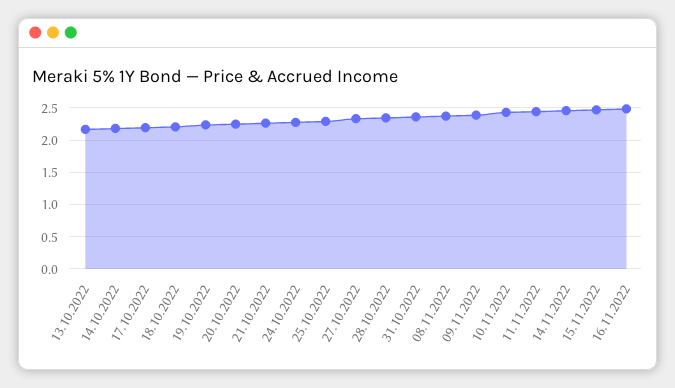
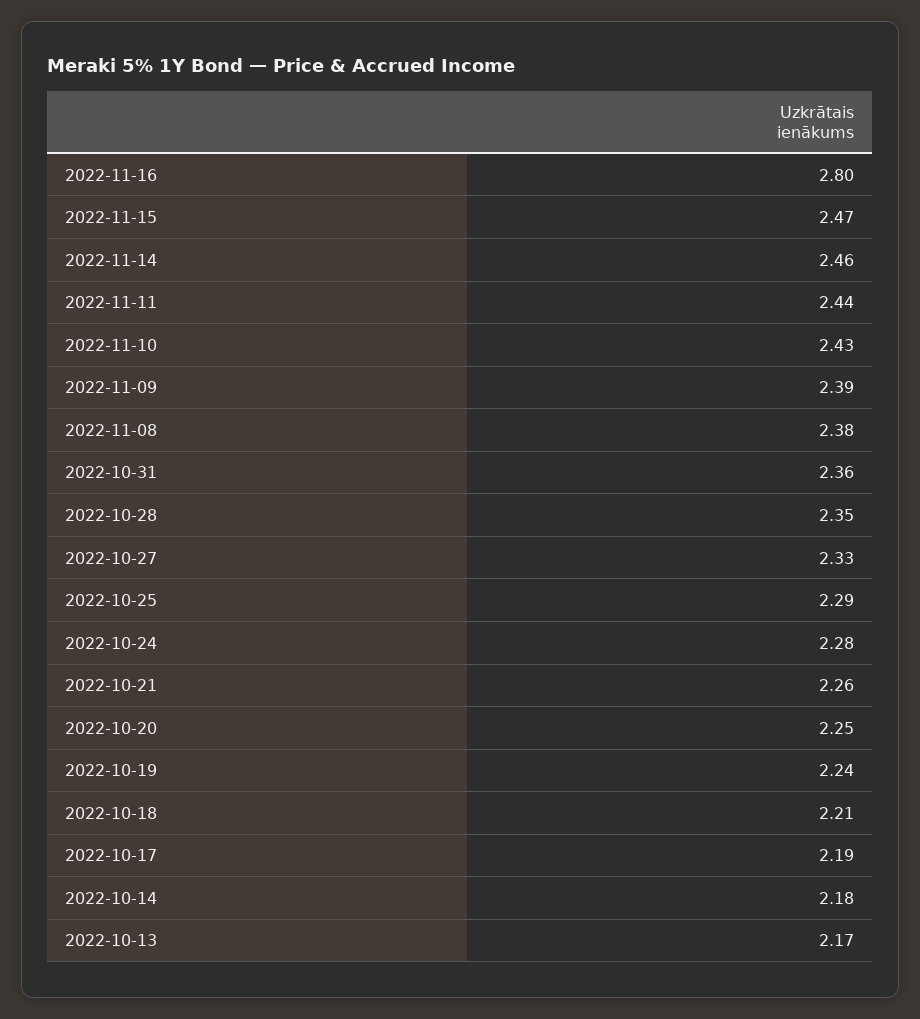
  {
    "13.10.2022": 2.17,
    "14.10.2022": 2.18,
    "17.10.2022": 2.19,
    "18.10.2022": 2.21,
    "19.10.2022": 2.24,
    "20.10.2022": 2.25,
    "21.10.2022": 2.26,
    "24.10.2022": 2.28,
    "25.10.2022": 2.29,
    "27.10.2022": 2.33,
    "28.10.2022": 2.35,
    "31.10.2022": 2.36,
    "08.11.2022": 2.38,
    "09.11.2022": 2.39,
    "10.11.2022": 2.43,
    "11.11.2022": 2.44,
    "14.11.2022": 2.46,
    "15.11.2022": 2.47,
-   "16.11.2022": 2.5
+   "16.11.2022": 2.8
  }

